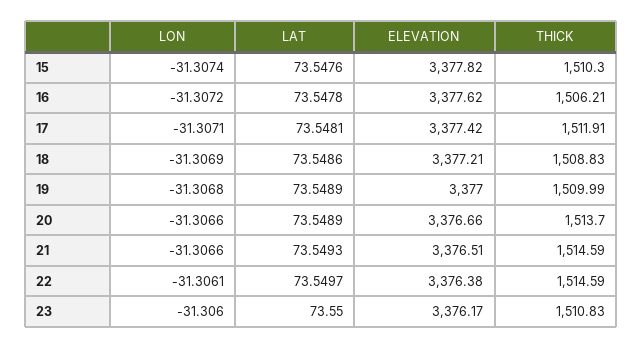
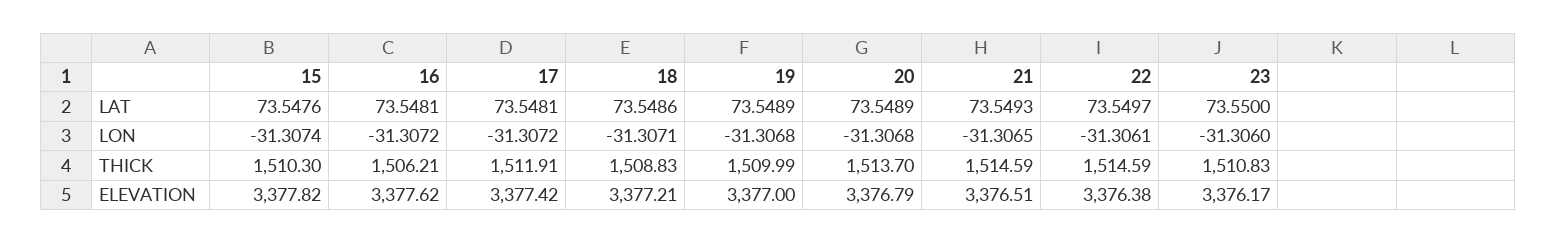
  {
    "LON": {
      "15": -31.3074,
      "16": -31.3072,
-     "17": -31.3071,
+     "17": -31.3072,
-     "18": -31.3069,
+     "18": -31.3071,
      "19": -31.3068,
-     "20": -31.3066,
+     "20": -31.3068,
-     "21": -31.3066,
+     "21": -31.3065,
      "22": -31.3061,
      "23": -31.306
    },
    "LAT": {
      "15": 73.5476,
-     "16": 73.5478,
+     "16": 73.5481,
      "17": 73.5481,
      "18": 73.5486,
      "19": 73.5489,
      "20": 73.5489,
      "21": 73.5493,
      "22": 73.5497,
      "23": 73.55
    },
    "ELEVATION": {
      "15": 3377.82,
      "16": 3377.62,
      "17": 3377.42,
      "18": 3377.21,
      "19": 3377,
-     "20": 3376.66,
+     "20": 3376.79,
      "21": 3376.51,
      "22": 3376.38,
      "23": 3376.17
    },
    "THICK": {
      "15": 1510.3,
      "16": 1506.21,
      "17": 1511.91,
      "18": 1508.83,
      "19": 1509.99,
      "20": 1513.7,
      "21": 1514.59,
      "22": 1514.59,
      "23": 1510.83
    }
  }

